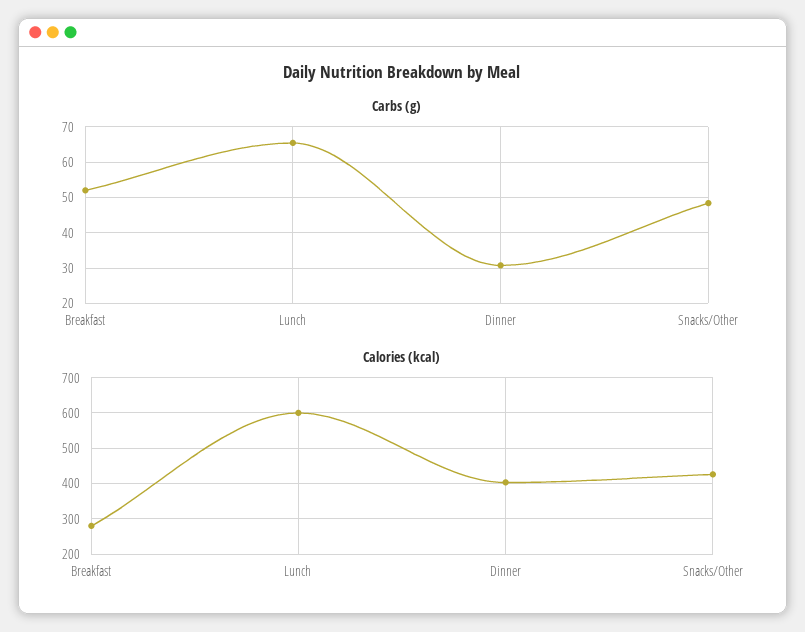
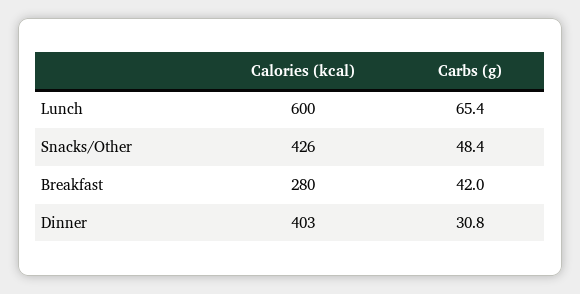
  {
    "Carbs (g)": {
-     "Breakfast": 52,
+     "Breakfast": 42,
      "Lunch": 65.4,
      "Dinner": 30.8,
      "Snacks/Other": 48.4
    },
    "Calories (kcal)": {
      "Breakfast": 280,
      "Lunch": 600,
      "Dinner": 403,
      "Snacks/Other": 426
    }
  }

